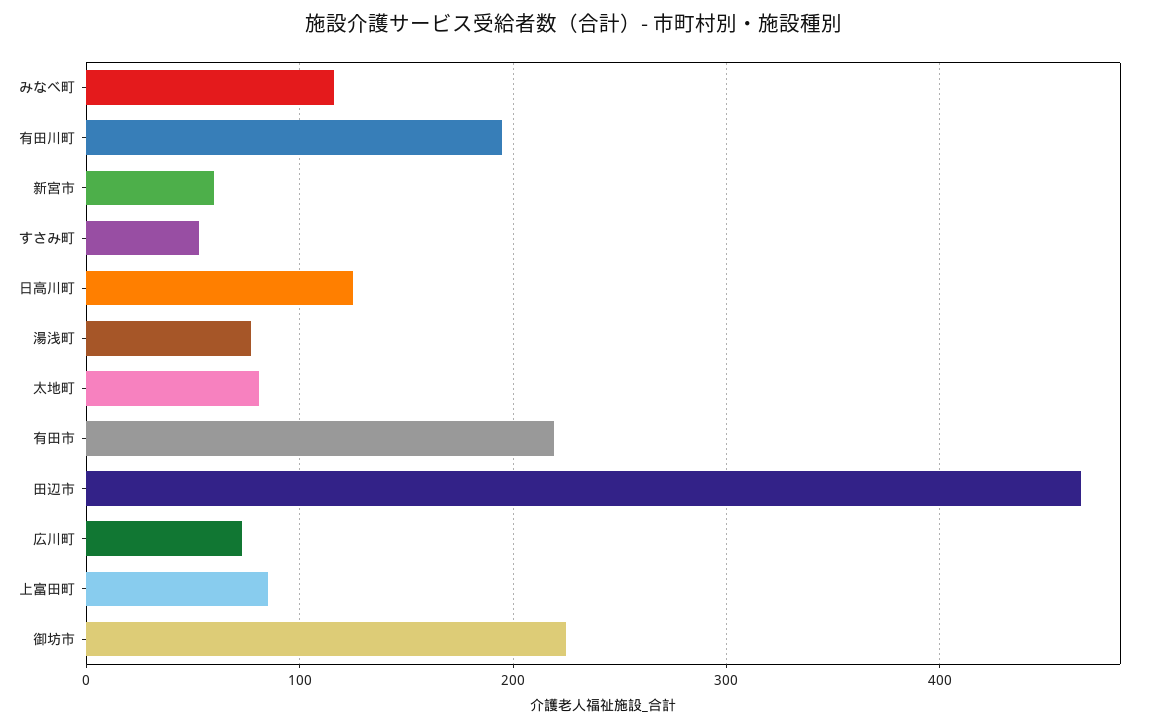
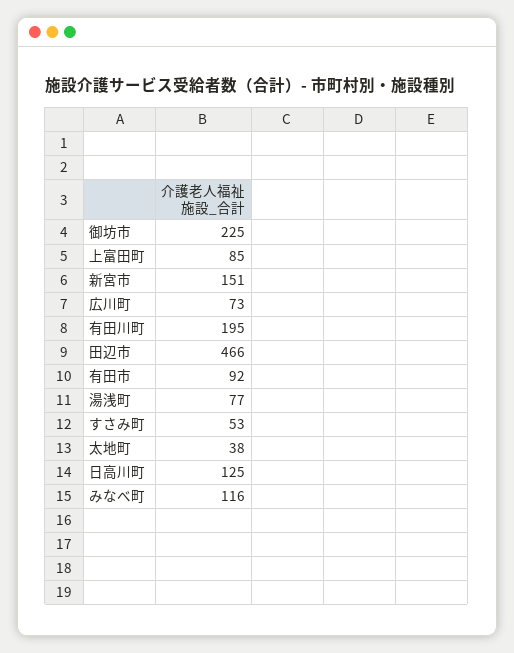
  {
    "みなべ町": 116,
    "有田川町": 195,
-   "新宮市": 60,
+   "新宮市": 151,
    "すさみ町": 53,
    "日高川町": 125,
    "湯浅町": 77,
-   "太地町": 80,
+   "太地町": 38,
-   "有田市": 220,
+   "有田市": 92,
    "田辺市": 466,
    "広川町": 73,
    "上富田町": 85,
    "御坊市": 225
  }

